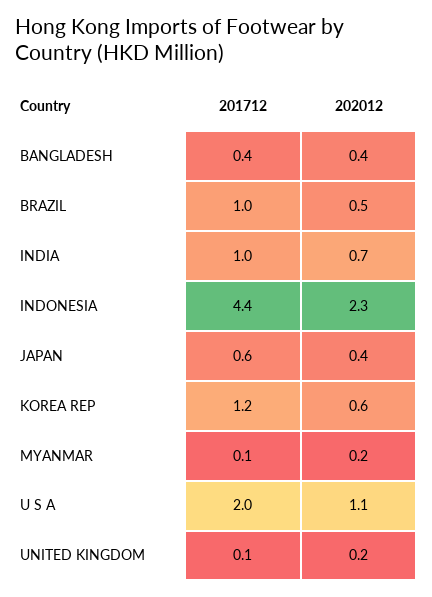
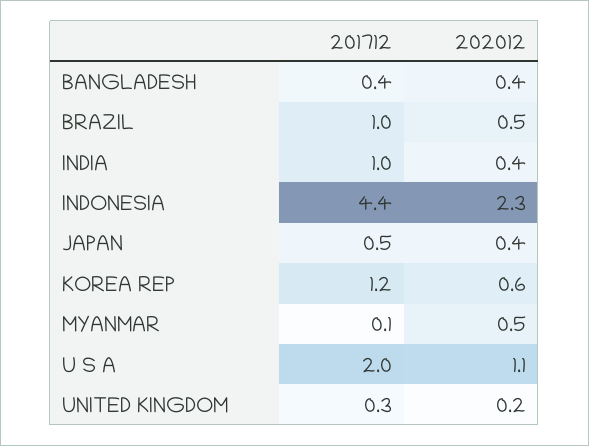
  {
    "201712": {
      "BANGLADESH": 0.4,
      "BRAZIL": 1,
      "INDIA": 1,
      "INDONESIA": 4.4,
-     "JAPAN": 0.6,
+     "JAPAN": 0.5,
      "KOREA REP": 1.2,
      "MYANMAR": 0.1,
      "U S A": 2,
-     "UNITED KINGDOM": 0.1
+     "UNITED KINGDOM": 0.3
    },
    "202012": {
      "BANGLADESH": 0.4,
      "BRAZIL": 0.5,
-     "INDIA": 0.7,
+     "INDIA": 0.4,
      "INDONESIA": 2.3,
      "JAPAN": 0.4,
      "KOREA REP": 0.6,
-     "MYANMAR": 0.2,
+     "MYANMAR": 0.5,
      "U S A": 1.1,
      "UNITED KINGDOM": 0.2
    }
  }

